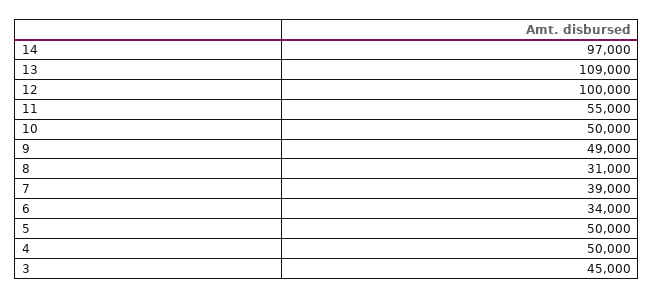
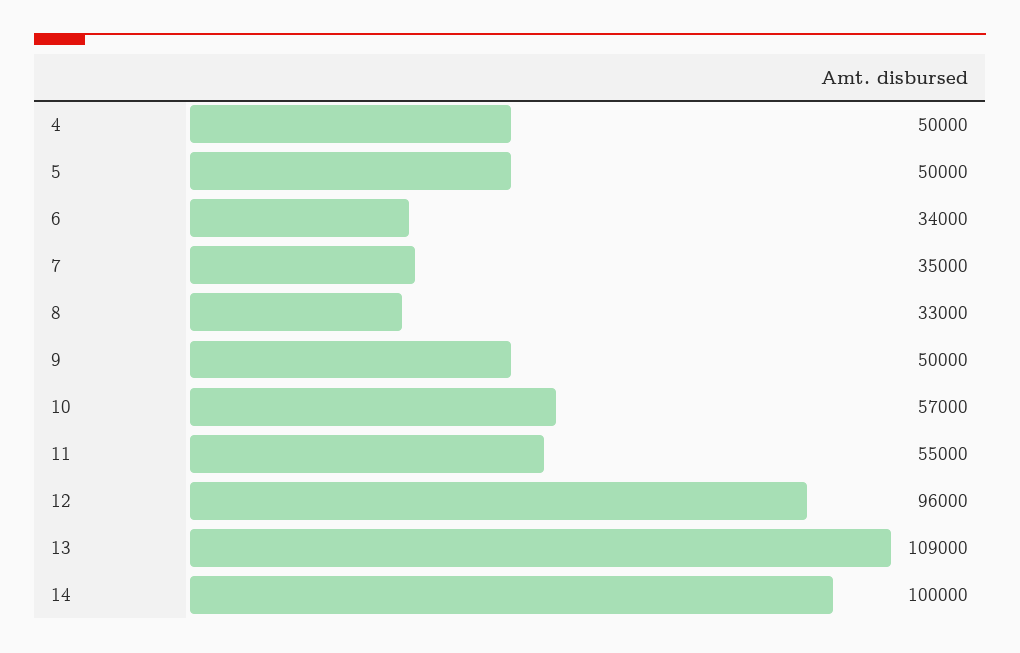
  {
-   "14": 97000,
+   "14": 100000,
    "13": 109000,
-   "12": 100000,
+   "12": 96000,
    "11": 55000,
-   "10": 50000,
+   "10": 57000,
-   "9": 49000,
+   "9": 50000,
-   "8": 31000,
+   "8": 33000,
-   "7": 39000,
+   "7": 35000,
    "6": 34000,
    "5": 50000,
-   "4": 50000,
+   "4": 50000
-   "3": 45000
  }

